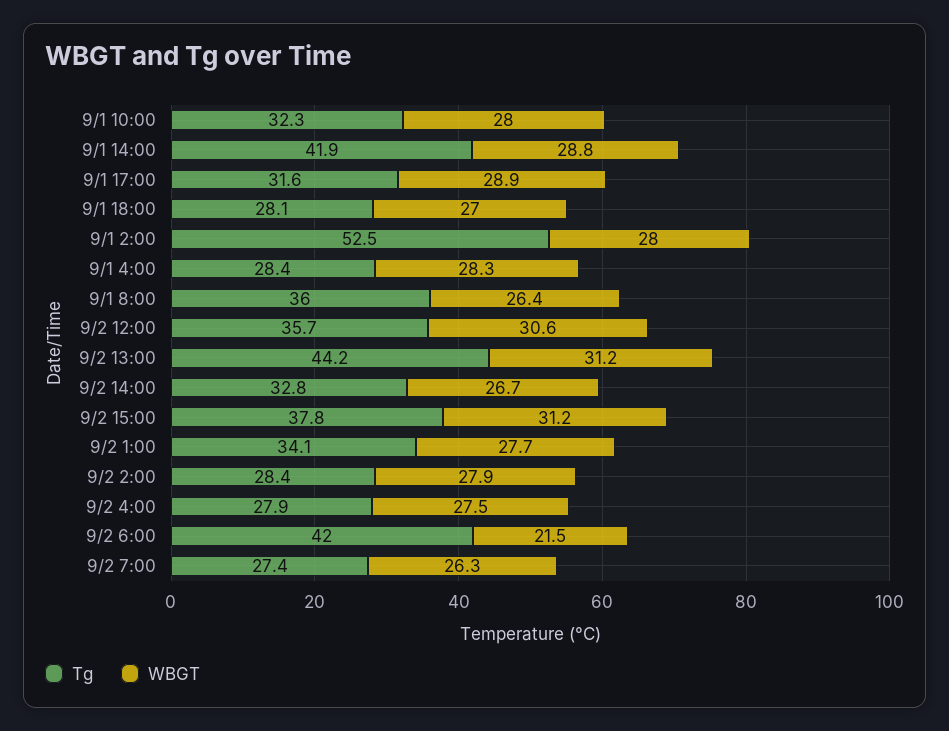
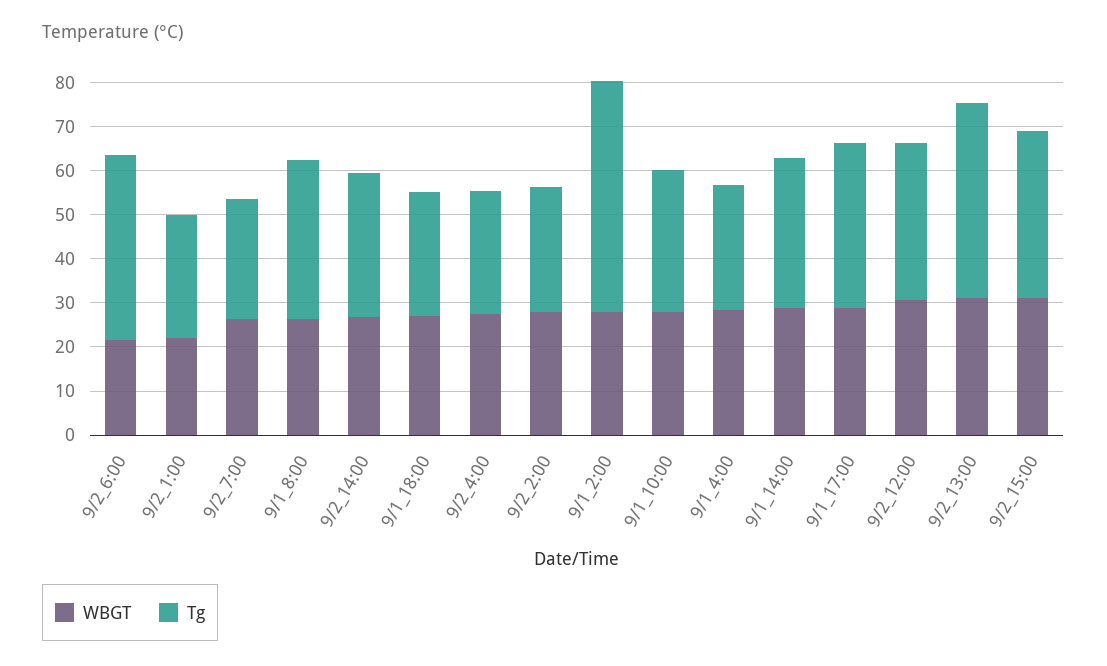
  {
    "Tg": {
      "9/1 10:00": 32.3,
-     "9/1 14:00": 41.9,
+     "9/1 14:00": 34,
-     "9/1 17:00": 31.6,
+     "9/1 17:00": 38,
      "9/1 18:00": 28.1,
      "9/1 2:00": 52.5,
      "9/1 4:00": 28.4,
      "9/1 8:00": 36,
      "9/2 12:00": 35.7,
      "9/2 13:00": 44.2,
      "9/2 14:00": 32.8,
      "9/2 15:00": 37.8,
-     "9/2 1:00": 34.1,
+     "9/2 1:00": 28,
      "9/2 2:00": 28.4,
      "9/2 4:00": 27.9,
      "9/2 6:00": 42,
      "9/2 7:00": 27.4
    },
    "WBGT": {
      "9/1 10:00": 28,
      "9/1 14:00": 28.8,
      "9/1 17:00": 28.9,
      "9/1 18:00": 27,
      "9/1 2:00": 28,
      "9/1 4:00": 28.3,
      "9/1 8:00": 26.4,
      "9/2 12:00": 30.6,
      "9/2 13:00": 31.2,
      "9/2 14:00": 26.7,
      "9/2 15:00": 31.2,
-     "9/2 1:00": 27.7,
+     "9/2 1:00": 22,
      "9/2 2:00": 27.9,
      "9/2 4:00": 27.5,
      "9/2 6:00": 21.5,
      "9/2 7:00": 26.3
    }
  }

